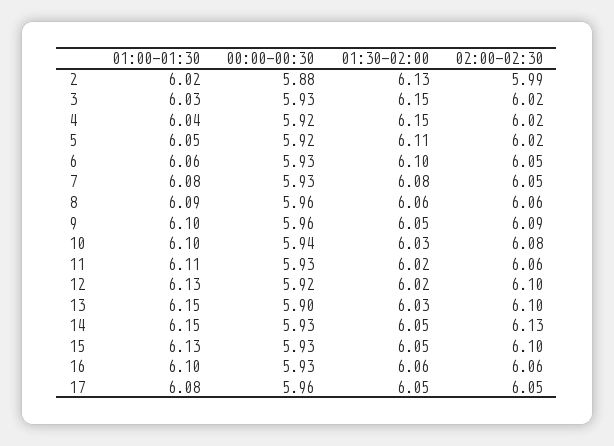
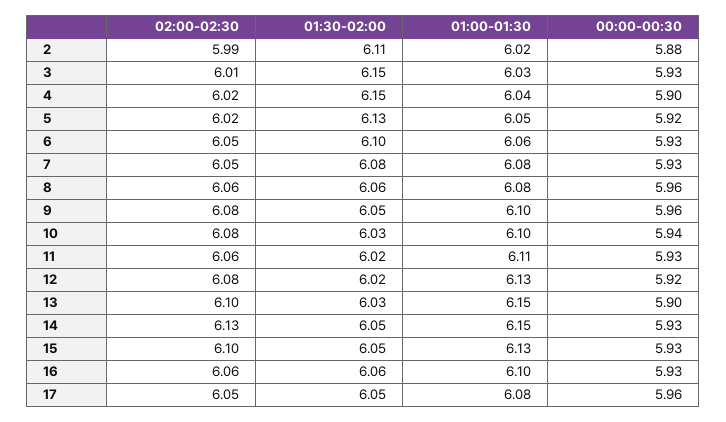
  {
    "01:00-01:30": {
      "2": 6.02,
      "3": 6.03,
      "4": 6.04,
      "5": 6.05,
      "6": 6.06,
      "7": 6.08,
-     "8": 6.09,
+     "8": 6.08,
      "9": 6.1,
      "10": 6.1,
      "11": 6.11,
      "12": 6.13,
      "13": 6.15,
      "14": 6.15,
      "15": 6.13,
      "16": 6.1,
      "17": 6.08
    },
    "00:00-00:30": {
      "2": 5.88,
      "3": 5.93,
-     "4": 5.92,
+     "4": 5.9,
      "5": 5.92,
      "6": 5.93,
      "7": 5.93,
      "8": 5.96,
      "9": 5.96,
      "10": 5.94,
      "11": 5.93,
      "12": 5.92,
      "13": 5.9,
      "14": 5.93,
      "15": 5.93,
      "16": 5.93,
      "17": 5.96
    },
    "01:30-02:00": {
-     "2": 6.13,
+     "2": 6.11,
      "3": 6.15,
      "4": 6.15,
-     "5": 6.11,
+     "5": 6.13,
      "6": 6.1,
      "7": 6.08,
      "8": 6.06,
      "9": 6.05,
      "10": 6.03,
      "11": 6.02,
      "12": 6.02,
      "13": 6.03,
      "14": 6.05,
      "15": 6.05,
      "16": 6.06,
      "17": 6.05
    },
    "02:00-02:30": {
      "2": 5.99,
-     "3": 6.02,
+     "3": 6.01,
      "4": 6.02,
      "5": 6.02,
      "6": 6.05,
      "7": 6.05,
      "8": 6.06,
-     "9": 6.09,
+     "9": 6.08,
      "10": 6.08,
      "11": 6.06,
-     "12": 6.1,
+     "12": 6.08,
      "13": 6.1,
      "14": 6.13,
      "15": 6.1,
      "16": 6.06,
      "17": 6.05
    }
  }

